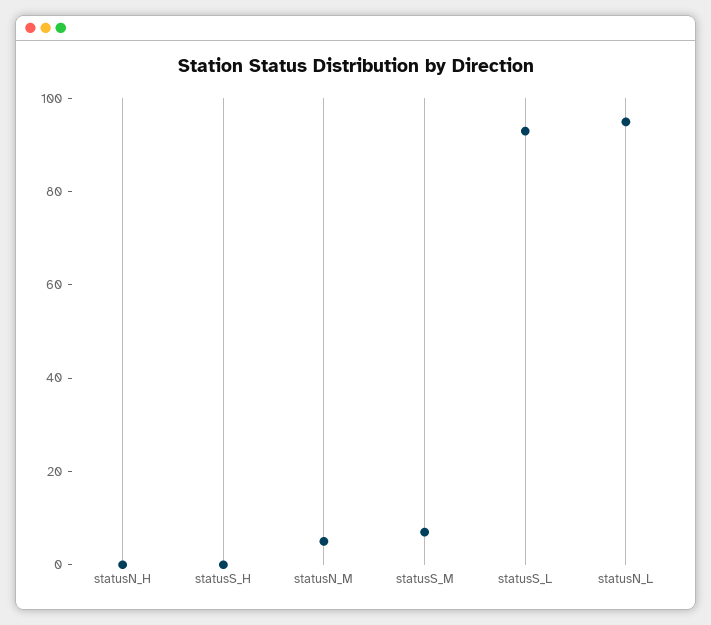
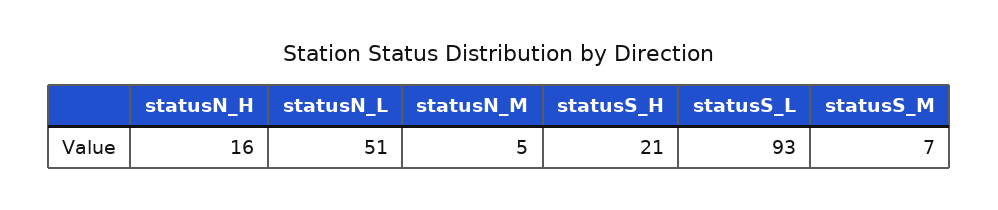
  {
-   "statusN_H": 0,
+   "statusN_H": 16,
-   "statusS_H": 0,
+   "statusS_H": 21,
    "statusN_M": 5,
    "statusS_M": 7,
    "statusS_L": 93,
-   "statusN_L": 95
+   "statusN_L": 51
  }

